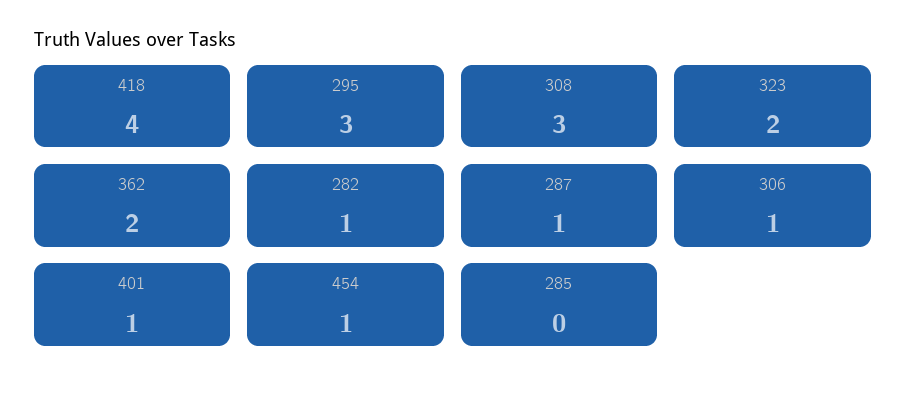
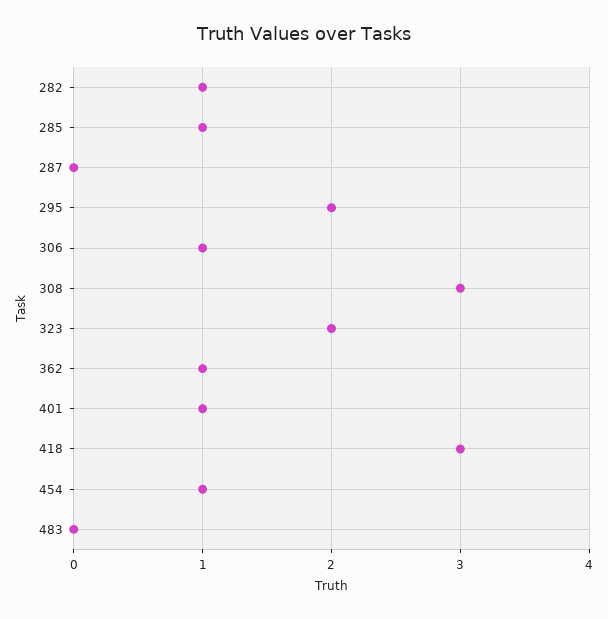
  {
-   "418": 4,
+   "418": 3,
-   "295": 3,
+   "295": 2,
    "308": 3,
    "323": 2,
-   "362": 2,
+   "362": 1,
    "282": 1,
-   "287": 1,
+   "287": 0,
    "306": 1,
    "401": 1,
    "454": 1,
-   "285": 0
+   "285": 1,
+   "483": 0
  }

